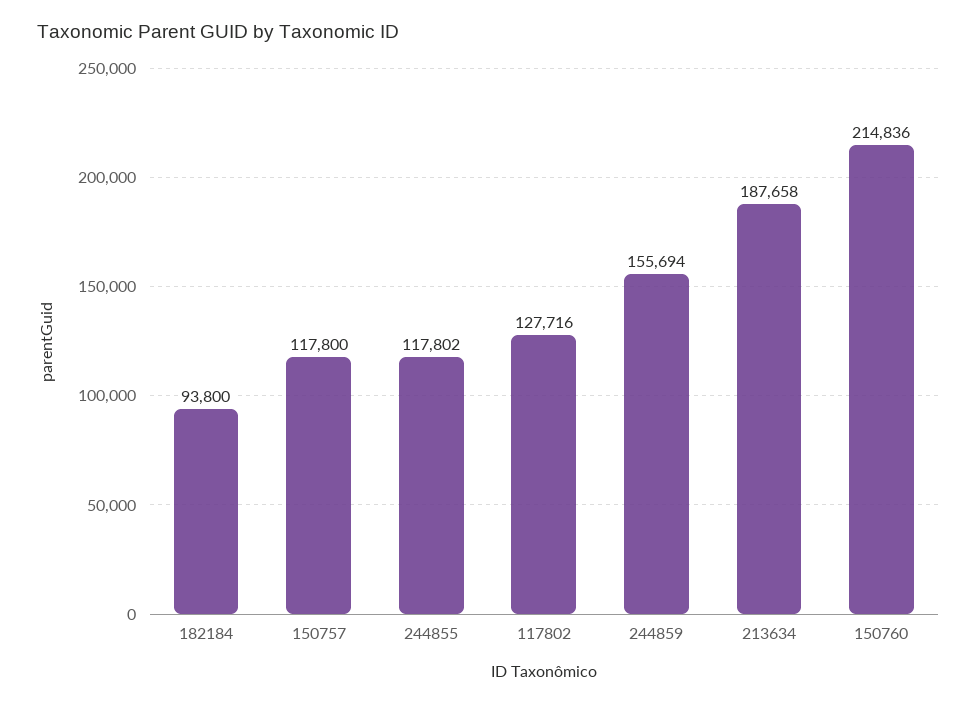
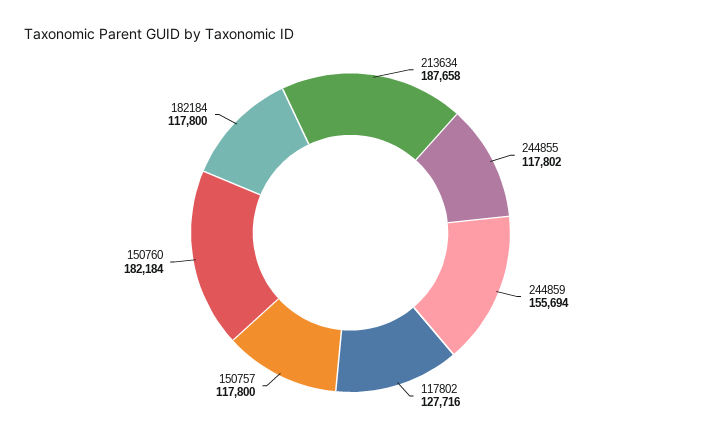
  {
-   "182184": 93800,
+   "182184": 117800,
    "150757": 117800,
    "244855": 117802,
    "117802": 127716,
    "244859": 155694,
    "213634": 187658,
-   "150760": 214836
+   "150760": 182184
  }

